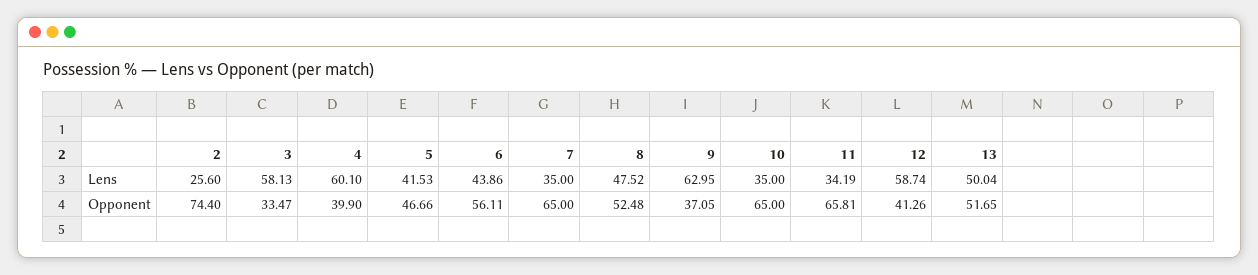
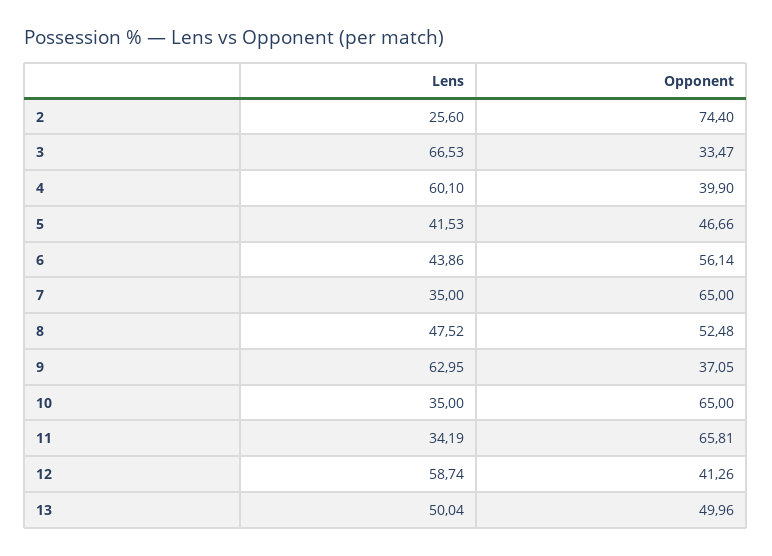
  {
    "2": {
      "Lens": 25.6,
      "Opponent": 74.4
    },
    "3": {
-     "Lens": 58.13,
+     "Lens": 66.53,
      "Opponent": 33.47
    },
    "4": {
      "Lens": 60.1,
      "Opponent": 39.9
    },
    "5": {
      "Lens": 41.53,
      "Opponent": 46.66
    },
    "6": {
      "Lens": 43.86,
-     "Opponent": 56.11
+     "Opponent": 56.14
    },
    "7": {
      "Lens": 35,
      "Opponent": 65
    },
    "8": {
      "Lens": 47.52,
      "Opponent": 52.48
    },
    "9": {
      "Lens": 62.95,
      "Opponent": 37.05
    },
    "10": {
      "Lens": 35,
      "Opponent": 65
    },
    "11": {
      "Lens": 34.19,
      "Opponent": 65.81
    },
    "12": {
      "Lens": 58.74,
      "Opponent": 41.26
    },
    "13": {
      "Lens": 50.04,
-     "Opponent": 51.65
+     "Opponent": 49.96
    }
  }

